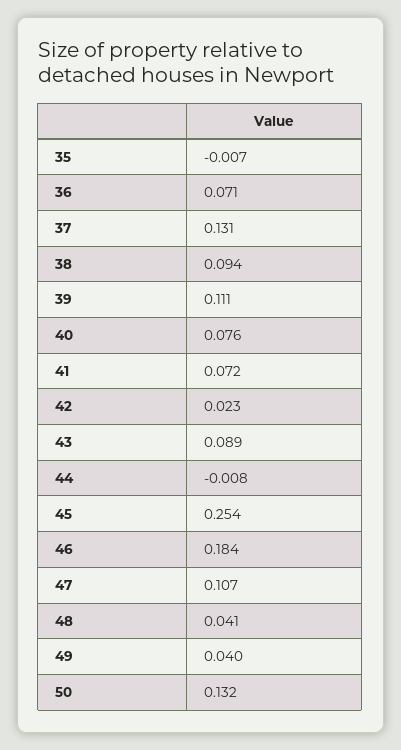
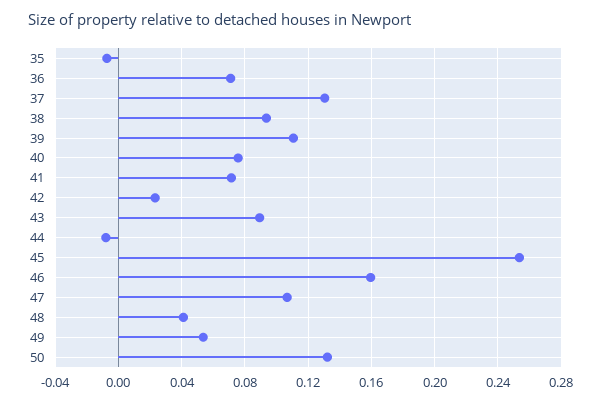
  {
    "35": -0.007,
    "36": 0.071,
    "37": 0.131,
    "38": 0.094,
    "39": 0.111,
    "40": 0.076,
    "41": 0.072,
    "42": 0.023,
    "43": 0.089,
    "44": -0.008,
    "45": 0.254,
-   "46": 0.184,
+   "46": 0.16,
    "47": 0.107,
    "48": 0.041,
-   "49": 0.04,
+   "49": 0.055,
    "50": 0.132
  }

